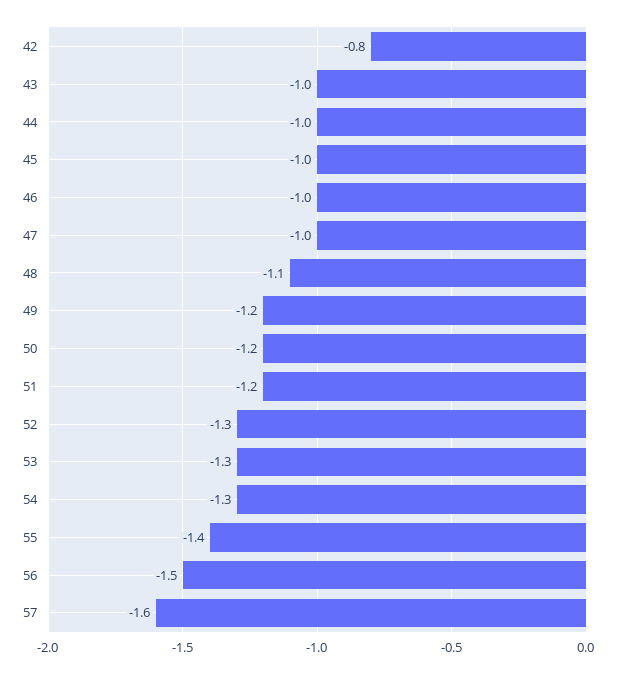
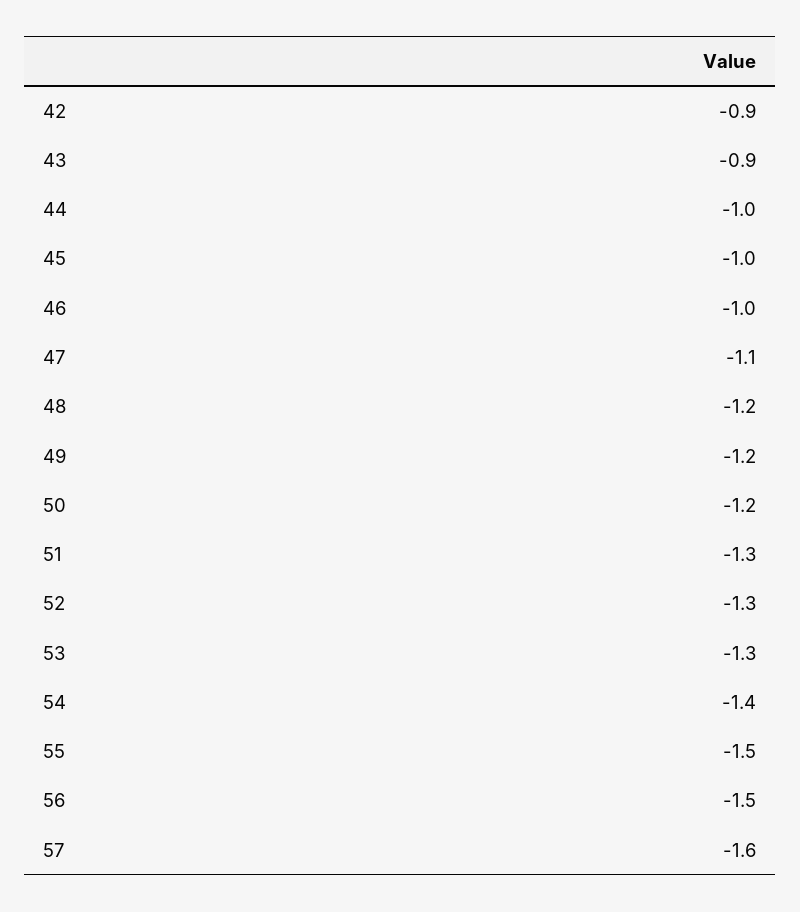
  {
-   "42": -0.8,
+   "42": -0.9,
-   "43": -1,
+   "43": -0.9,
    "44": -1,
    "45": -1,
    "46": -1,
-   "47": -1,
+   "47": -1.1,
-   "48": -1.1,
+   "48": -1.2,
    "49": -1.2,
    "50": -1.2,
-   "51": -1.2,
+   "51": -1.3,
    "52": -1.3,
    "53": -1.3,
-   "54": -1.3,
+   "54": -1.4,
-   "55": -1.4,
+   "55": -1.5,
    "56": -1.5,
    "57": -1.6
  }

